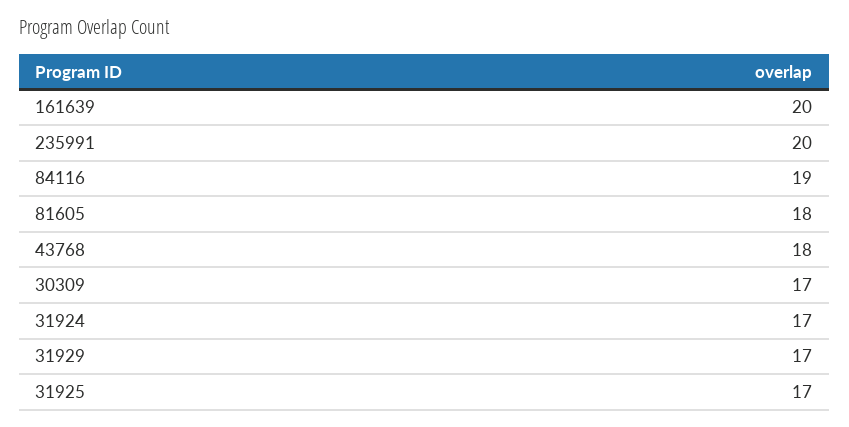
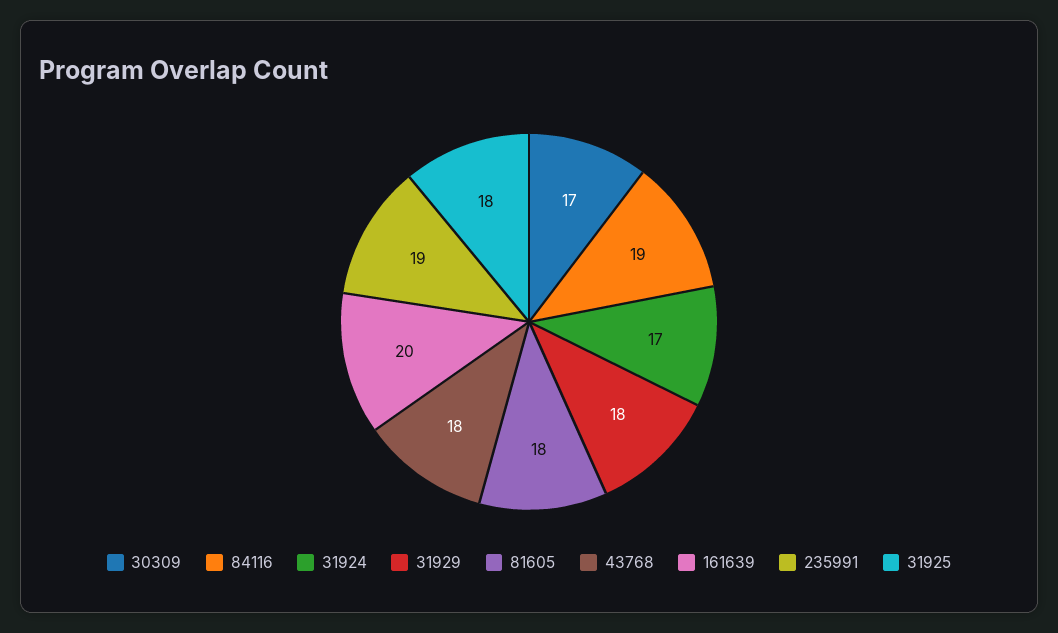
  {
    "161639": 20,
-   "235991": 20,
+   "235991": 19,
    "84116": 19,
    "81605": 18,
    "43768": 18,
    "30309": 17,
    "31924": 17,
-   "31929": 17,
+   "31929": 18,
-   "31925": 17
+   "31925": 18
  }

